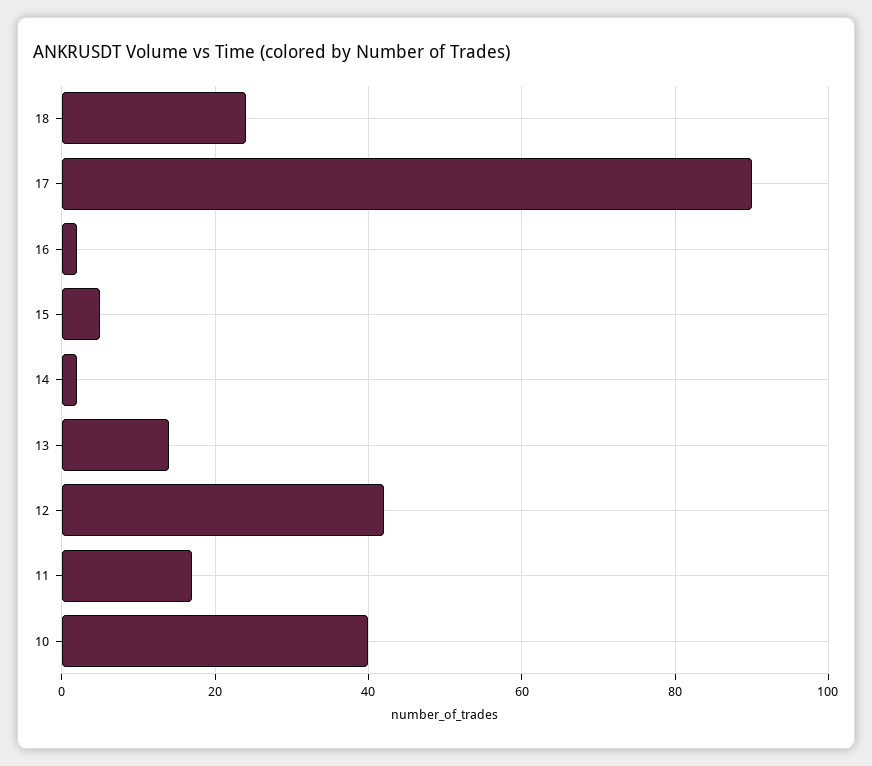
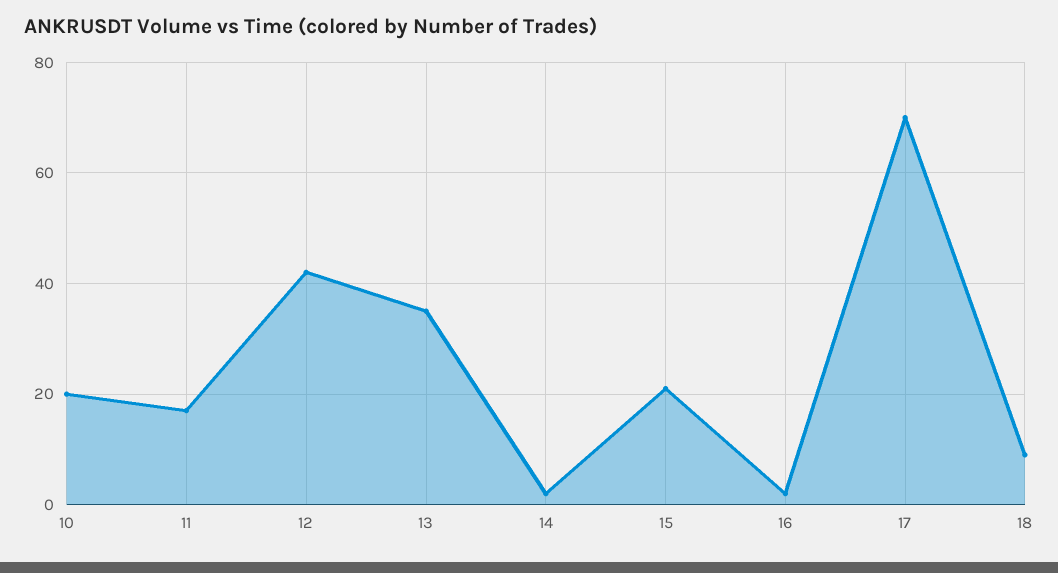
  {
-   "18": 25,
+   "18": 10,
-   "17": 90,
+   "17": 70,
    "16": 0,
-   "15": 5,
+   "15": 20,
    "14": 0,
-   "13": 15,
+   "13": 35,
    "12": 40,
    "11": 15,
-   "10": 40
+   "10": 20
  }

